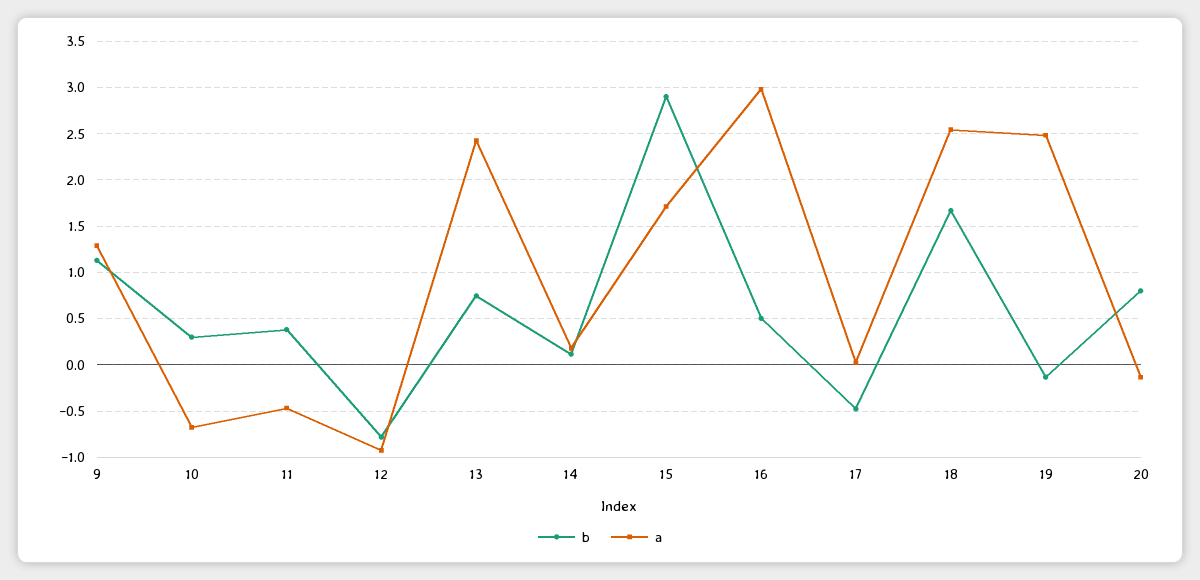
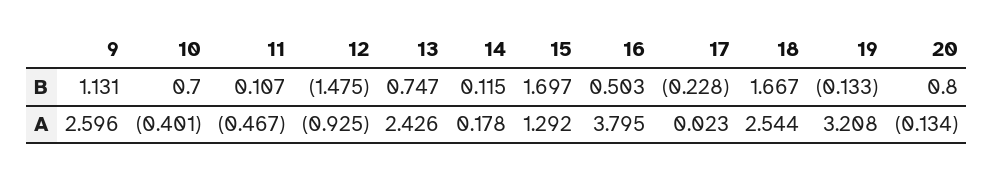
  {
    "b": {
      "9": 1.131,
-     "10": 0.3,
+     "10": 0.7,
-     "11": 0.4,
+     "11": 0.107,
-     "12": -0.8,
+     "12": -1.475,
      "13": 0.747,
      "14": 0.115,
-     "15": 2.9,
+     "15": 1.697,
      "16": 0.503,
-     "17": -0.5,
+     "17": -0.228,
      "18": 1.667,
      "19": -0.133,
      "20": 0.8
    },
    "a": {
-     "9": 1.3,
+     "9": 2.596,
-     "10": -0.7,
+     "10": -0.401,
      "11": -0.467,
      "12": -0.925,
      "13": 2.426,
      "14": 0.178,
-     "15": 1.7,
+     "15": 1.292,
-     "16": 3,
+     "16": 3.795,
      "17": 0.023,
      "18": 2.544,
-     "19": 2.5,
+     "19": 3.208,
      "20": -0.134
    }
  }

